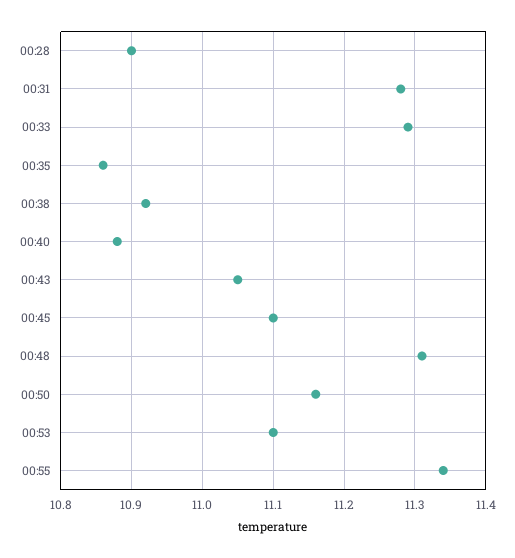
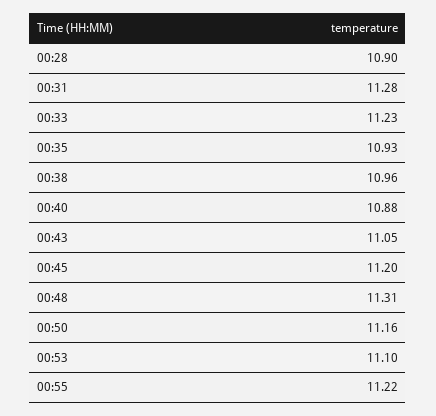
  {
    "00:28": 10.9,
    "00:31": 11.28,
-   "00:33": 11.29,
+   "00:33": 11.23,
-   "00:35": 10.86,
+   "00:35": 10.93,
-   "00:38": 10.92,
+   "00:38": 10.96,
    "00:40": 10.88,
    "00:43": 11.05,
-   "00:45": 11.1,
+   "00:45": 11.2,
    "00:48": 11.31,
    "00:50": 11.16,
    "00:53": 11.1,
-   "00:55": 11.34
+   "00:55": 11.22
  }

